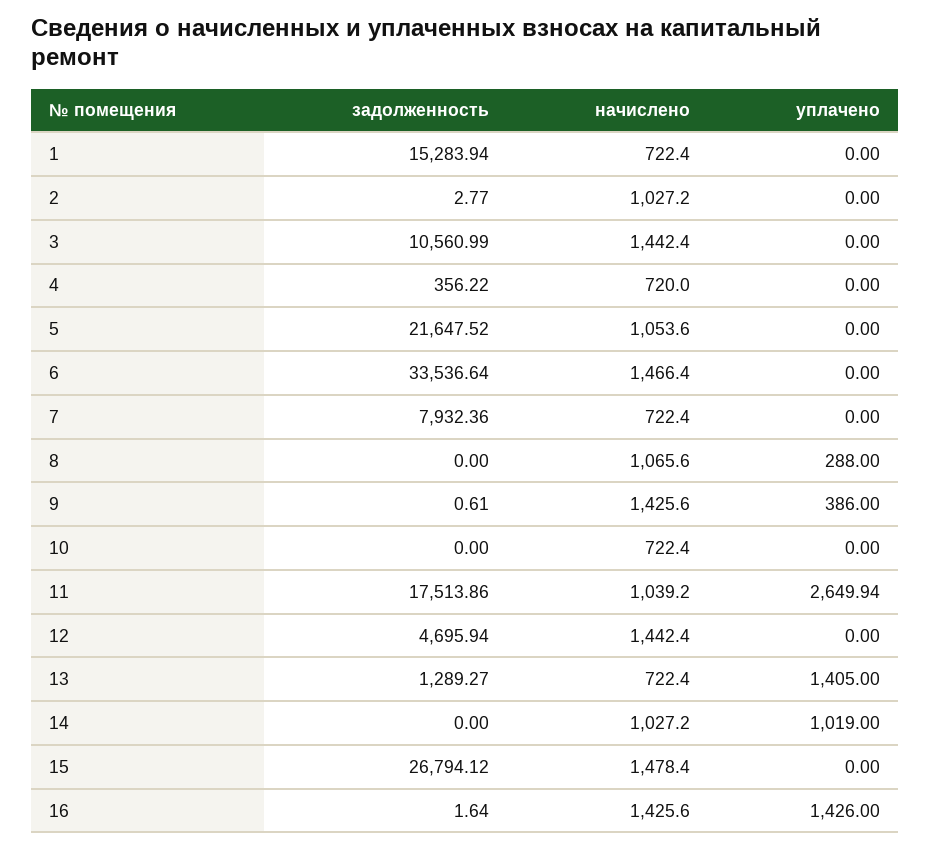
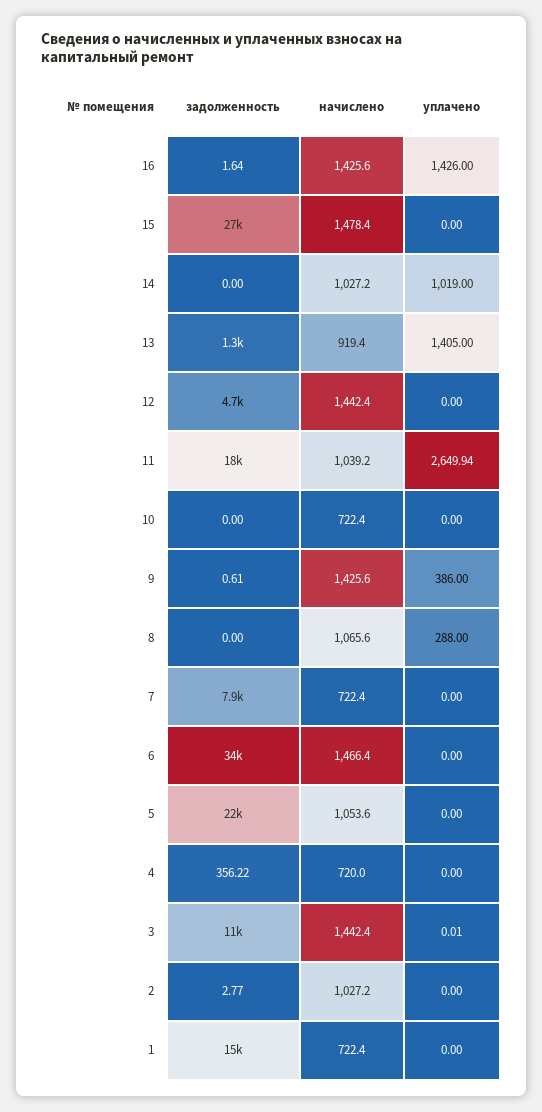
  {
    "задолженность": {
      "1": 15283.94,
      "2": 2.77,
      "3": 10560.99,
      "4": 356.22,
      "5": 21647.52,
      "6": 33536.64,
      "7": 7932.36,
      "8": 0,
      "9": 0.61,
      "10": 0,
      "11": 17513.86,
      "12": 4695.94,
      "13": 1289.27,
      "14": 0,
      "15": 26794.12,
      "16": 1.64
    },
    "начислено": {
      "1": 722.4,
      "2": 1027.2,
      "3": 1442.4,
      "4": 720,
      "5": 1053.6,
      "6": 1466.4,
      "7": 722.4,
      "8": 1065.6,
      "9": 1425.6,
      "10": 722.4,
      "11": 1039.2,
      "12": 1442.4,
-     "13": 722.4,
+     "13": 919.4,
      "14": 1027.2,
      "15": 1478.4,
      "16": 1425.6
    },
    "уплачено": {
      "1": 0,
      "2": 0,
-     "3": 0,
+     "3": 0.01,
      "4": 0,
      "5": 0,
      "6": 0,
      "7": 0,
      "8": 288,
      "9": 386,
      "10": 0,
      "11": 2649.94,
      "12": 0,
      "13": 1405,
      "14": 1019,
      "15": 0,
      "16": 1426
    }
  }

